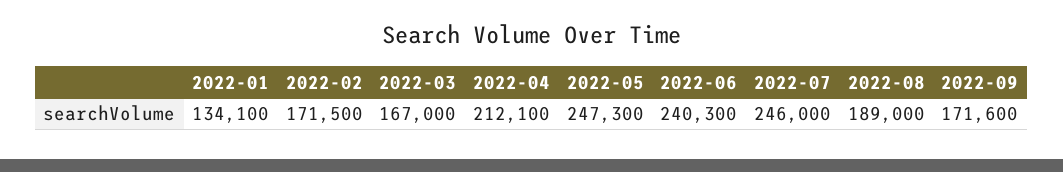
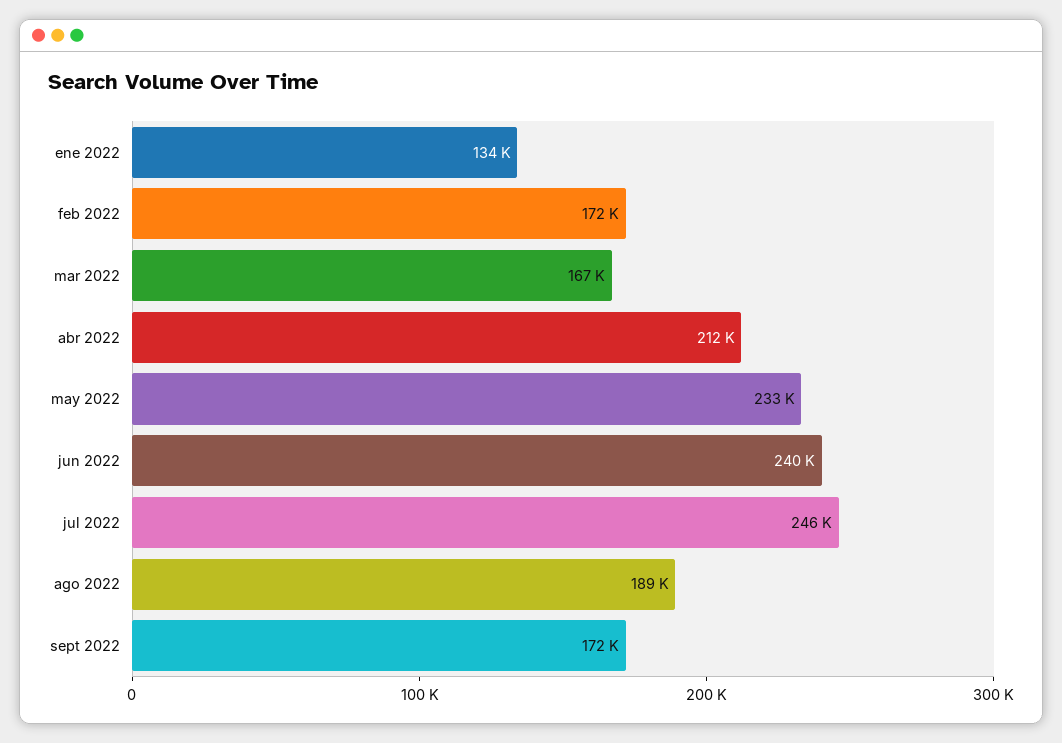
  {
    "2022-01": 134100,
    "2022-02": 171500,
    "2022-03": 167000,
    "2022-04": 212100,
-   "2022-05": 247300,
+   "2022-05": 233000,
    "2022-06": 240300,
    "2022-07": 246000,
    "2022-08": 189000,
    "2022-09": 171600
  }

